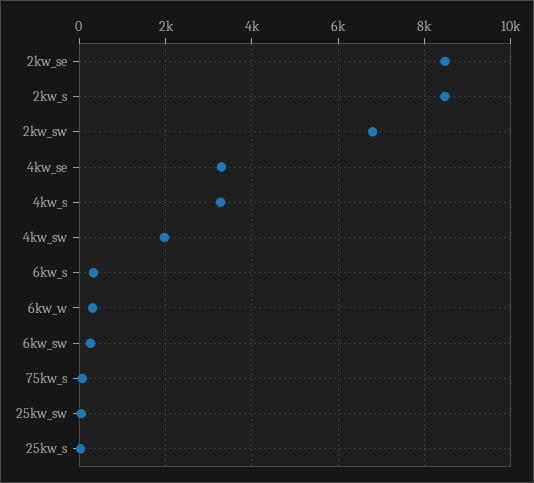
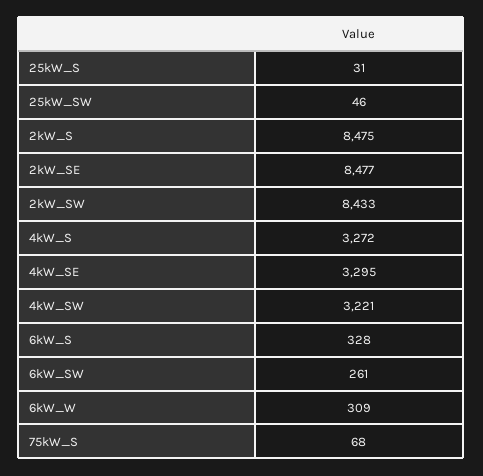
  {
    "2kw_se": 8477,
    "2kw_s": 8475,
-   "2kw_sw": 6800,
+   "2kw_sw": 8433,
    "4kw_se": 3295,
    "4kw_s": 3272,
-   "4kw_sw": 2000,
+   "4kw_sw": 3221,
    "6kw_s": 328,
    "6kw_w": 309,
    "6kw_sw": 261,
    "75kw_s": 68,
    "25kw_sw": 46,
    "25kw_s": 31
  }

